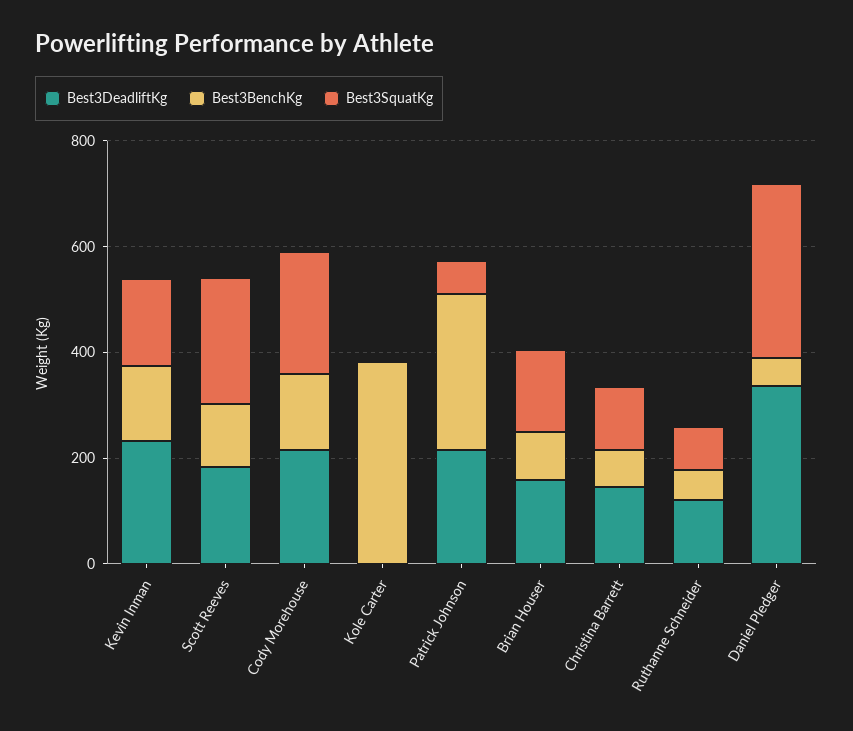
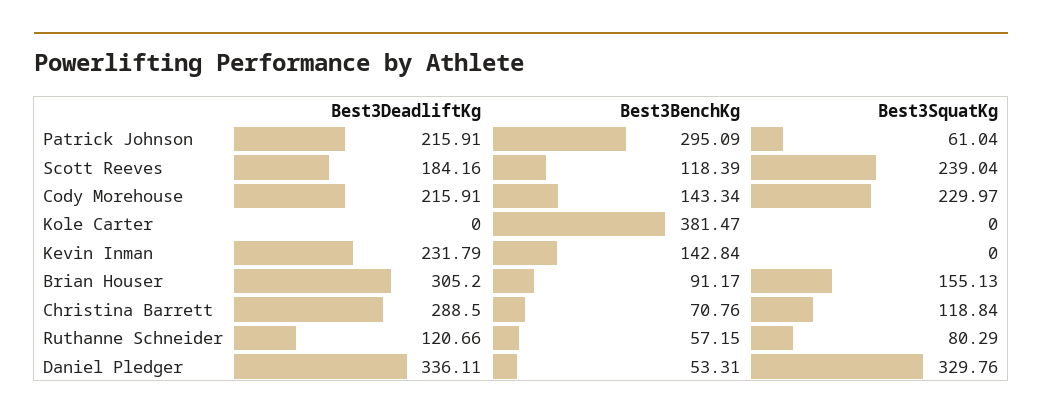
  {
    "Best3DeadliftKg": {
      "Kevin Inman": 231.79,
      "Scott Reeves": 184.16,
      "Cody Morehouse": 215.91,
      "Kole Carter": 0,
      "Patrick Johnson": 215.91,
-     "Brian Houser": 150,
+     "Brian Houser": 305.2,
-     "Christina Barrett": 150,
+     "Christina Barrett": 288.5,
      "Ruthanne Schneider": 120.66,
      "Daniel Pledger": 336.11
    },
    "Best3BenchKg": {
      "Kevin Inman": 142.84,
      "Scott Reeves": 118.39,
      "Cody Morehouse": 143.34,
      "Kole Carter": 381.47,
      "Patrick Johnson": 295.09,
      "Brian Houser": 91.17,
      "Christina Barrett": 70.76,
      "Ruthanne Schneider": 57.15,
      "Daniel Pledger": 53.31
    },
    "Best3SquatKg": {
-     "Kevin Inman": 150,
+     "Kevin Inman": 0,
      "Scott Reeves": 239.04,
      "Cody Morehouse": 229.97,
      "Kole Carter": 0,
      "Patrick Johnson": 61.04,
      "Brian Houser": 155.13,
      "Christina Barrett": 118.84,
      "Ruthanne Schneider": 80.29,
      "Daniel Pledger": 329.76
    }
  }

